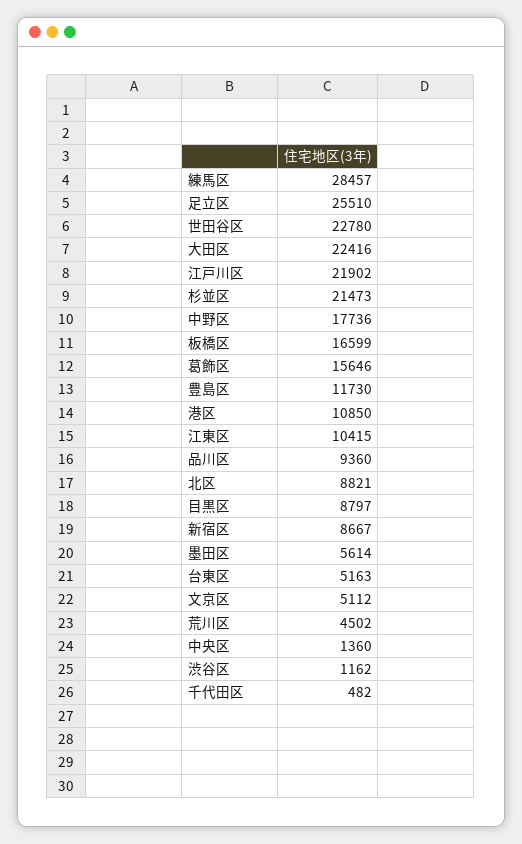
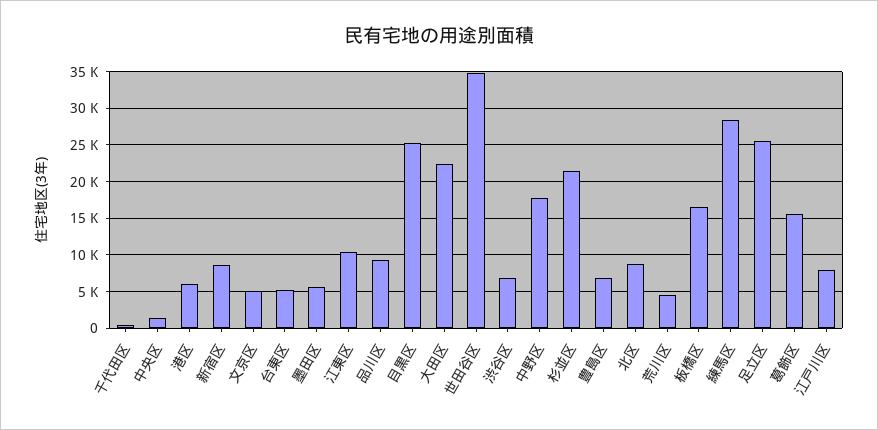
  {
    "練馬区": 28457,
    "足立区": 25510,
-   "世田谷区": 22780,
+   "世田谷区": 35000,
    "大田区": 22416,
-   "江戸川区": 21902,
+   "江戸川区": 8000,
    "杉並区": 21473,
    "中野区": 17736,
    "板橋区": 16599,
    "葛飾区": 15646,
-   "豊島区": 11730,
+   "豊島区": 7000,
-   "港区": 10850,
+   "港区": 6000,
    "江東区": 10415,
    "品川区": 9360,
    "北区": 8821,
-   "目黒区": 8797,
+   "目黒区": 25000,
    "新宿区": 8667,
    "墨田区": 5614,
    "台東区": 5163,
    "文京区": 5112,
    "荒川区": 4502,
    "中央区": 1360,
-   "渋谷区": 1162,
+   "渋谷区": 7000,
    "千代田区": 482
  }

